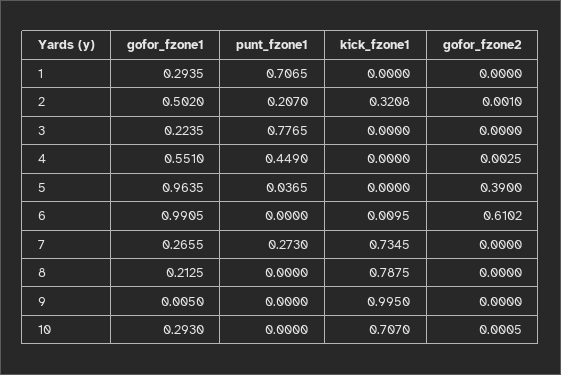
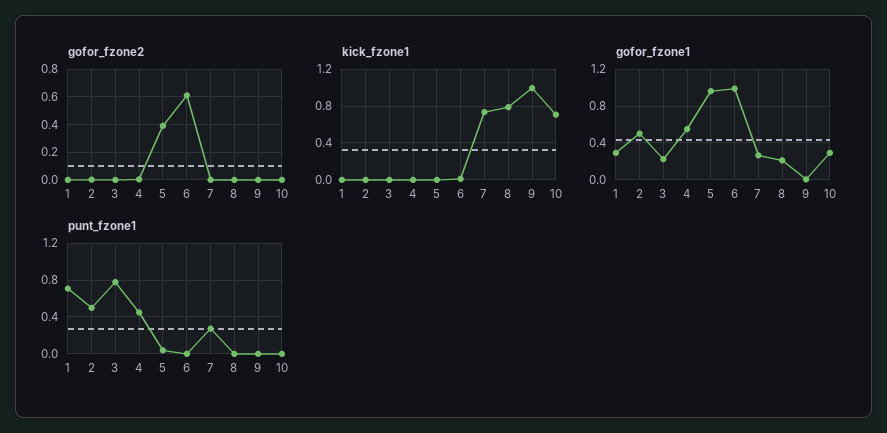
  {
    "gofor_fzone1": {
      "1": 0.2935,
      "2": 0.502,
      "3": 0.2235,
      "4": 0.551,
      "5": 0.9635,
      "6": 0.9905,
      "7": 0.2655,
      "8": 0.2125,
      "9": 0.005,
      "10": 0.293
    },
    "punt_fzone1": {
      "1": 0.7065,
-     "2": 0.207,
+     "2": 0.5,
      "3": 0.7765,
      "4": 0.449,
      "5": 0.0365,
      "6": 0,
      "7": 0.273,
      "8": 0,
      "9": 0,
      "10": 0
    },
    "kick_fzone1": {
      "1": 0,
-     "2": 0.3208,
+     "2": 0,
      "3": 0,
      "4": 0,
      "5": 0,
      "6": 0.0095,
      "7": 0.7345,
      "8": 0.7875,
      "9": 0.995,
      "10": 0.707
    },
    "gofor_fzone2": {
      "1": 0,
      "2": 0.001,
      "3": 0,
      "4": 0.0025,
      "5": 0.39,
      "6": 0.6102,
      "7": 0,
      "8": 0,
      "9": 0,
      "10": 0.0005
    }
  }

